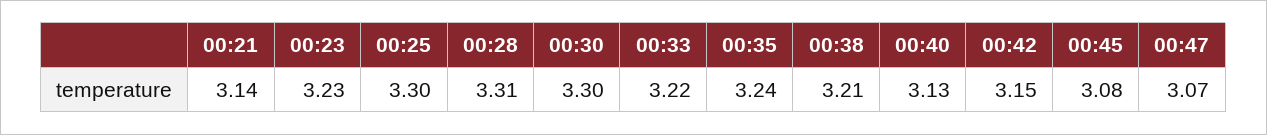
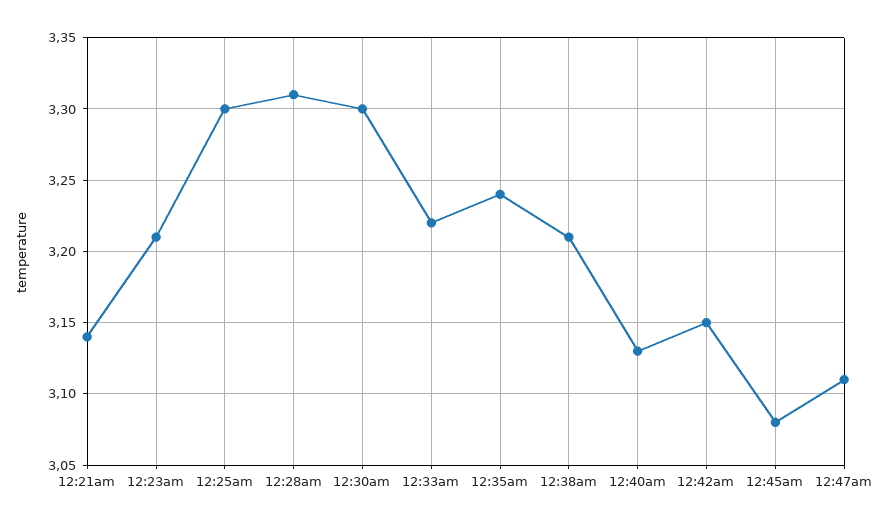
  {
    "00:21": 3.14,
-   "00:23": 3.23,
+   "00:23": 3.21,
    "00:25": 3.3,
    "00:28": 3.31,
    "00:30": 3.3,
    "00:33": 3.22,
    "00:35": 3.24,
    "00:38": 3.21,
    "00:40": 3.13,
    "00:42": 3.15,
    "00:45": 3.08,
-   "00:47": 3.07
+   "00:47": 3.11
  }

